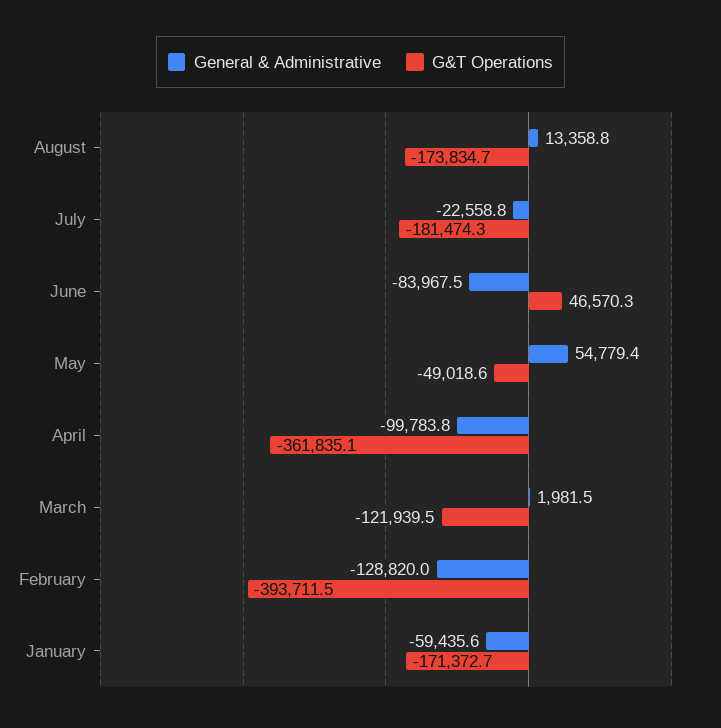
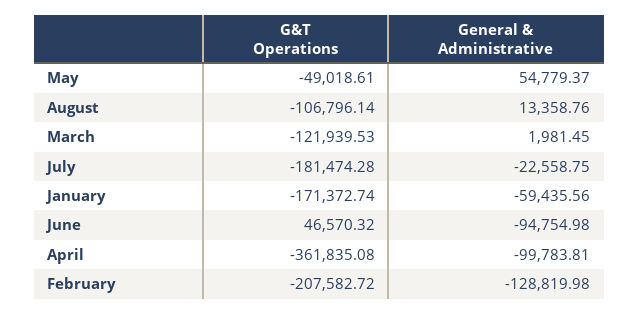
  {
    "General & Administrative": {
      "August": 13358.76,
      "July": -22558.75,
-     "June": -83967.5,
+     "June": -94754.98,
      "May": 54779.37,
      "April": -99783.81,
      "March": 1981.45,
      "February": -128819.98,
      "January": -59435.56
    },
    "G&T Operations": {
-     "August": -173834.7,
+     "August": -106796.14,
      "July": -181474.28,
      "June": 46570.32,
      "May": -49018.61,
      "April": -361835.08,
      "March": -121939.53,
-     "February": -393711.5,
+     "February": -207582.72,
      "January": -171372.74
    }
  }

